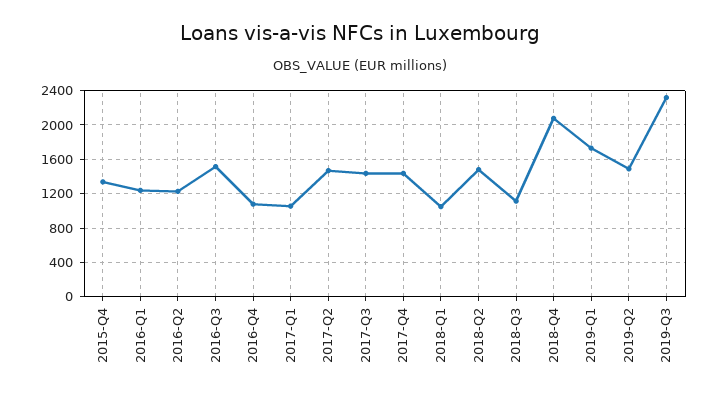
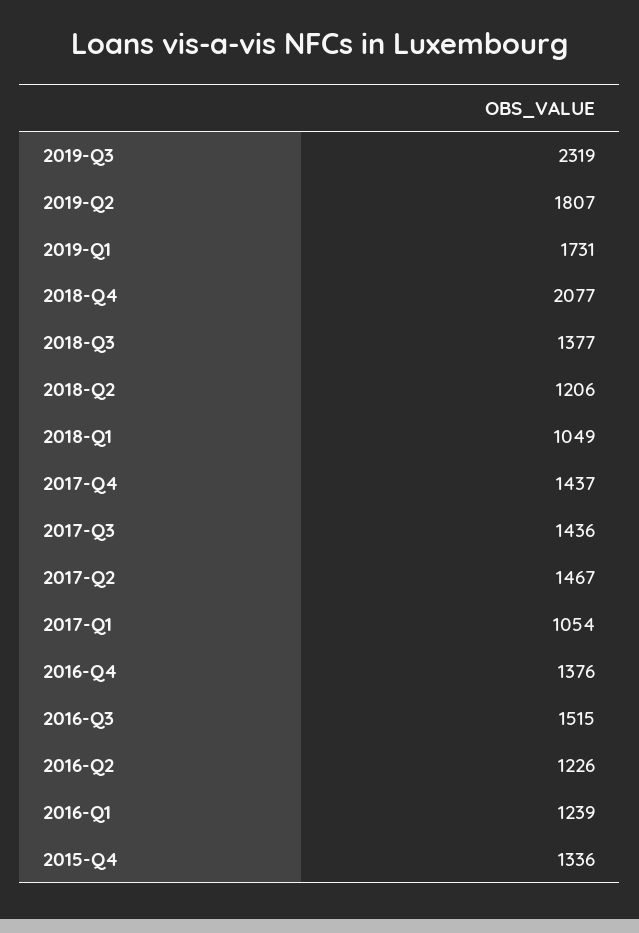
  {
    "2015-Q4": 1336,
    "2016-Q1": 1239,
    "2016-Q2": 1226,
    "2016-Q3": 1515,
-   "2016-Q4": 1100,
+   "2016-Q4": 1376,
    "2017-Q1": 1054,
    "2017-Q2": 1467,
    "2017-Q3": 1436,
    "2017-Q4": 1437,
    "2018-Q1": 1049,
-   "2018-Q2": 1500,
+   "2018-Q2": 1206,
-   "2018-Q3": 1100,
+   "2018-Q3": 1377,
    "2018-Q4": 2077,
    "2019-Q1": 1731,
-   "2019-Q2": 1500,
+   "2019-Q2": 1807,
    "2019-Q3": 2319
  }

